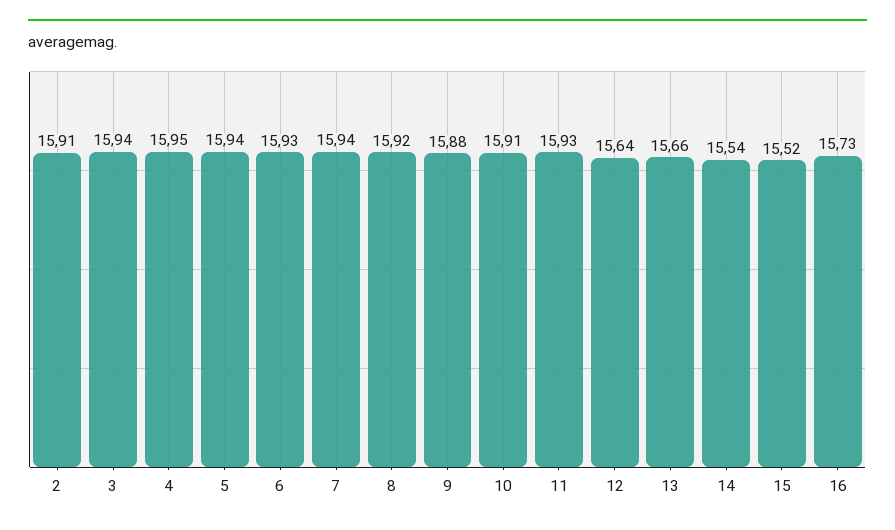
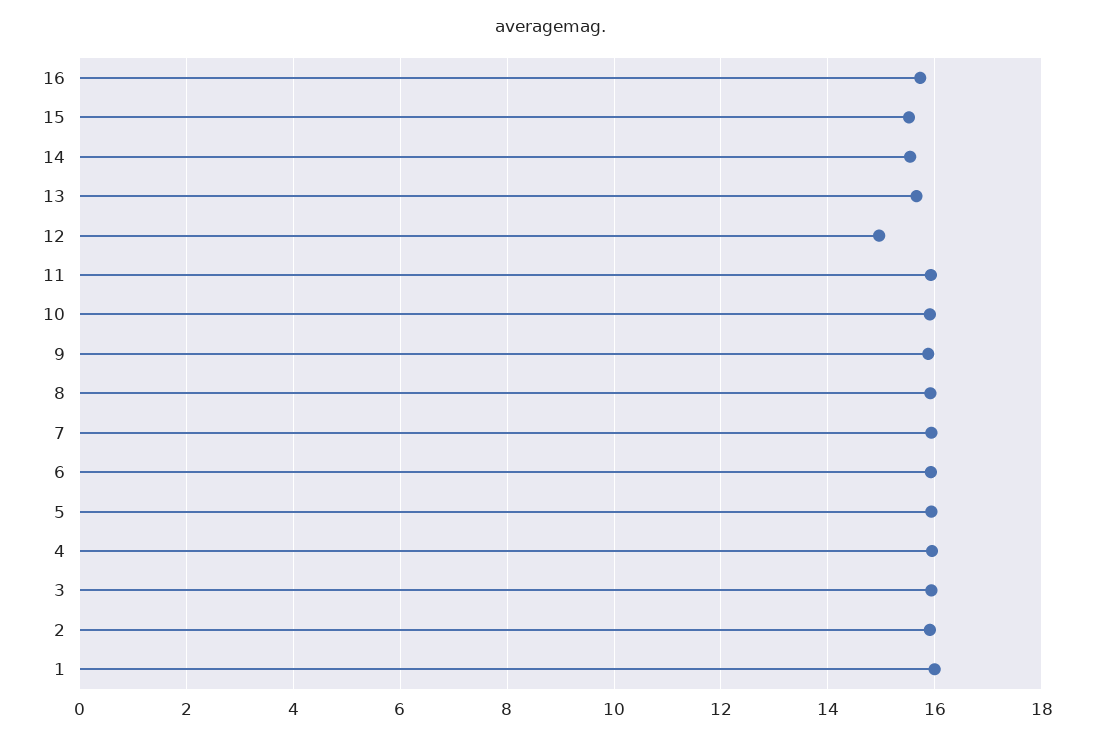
  {
    "2": 15.91,
    "3": 15.94,
    "4": 15.95,
    "5": 15.94,
    "6": 15.93,
    "7": 15.94,
    "8": 15.92,
    "9": 15.88,
    "10": 15.91,
    "11": 15.93,
-   "12": 15.64,
+   "12": 15,
    "13": 15.66,
    "14": 15.54,
    "15": 15.52,
-   "16": 15.73
+   "16": 15.73,
+   "1": 16
  }

